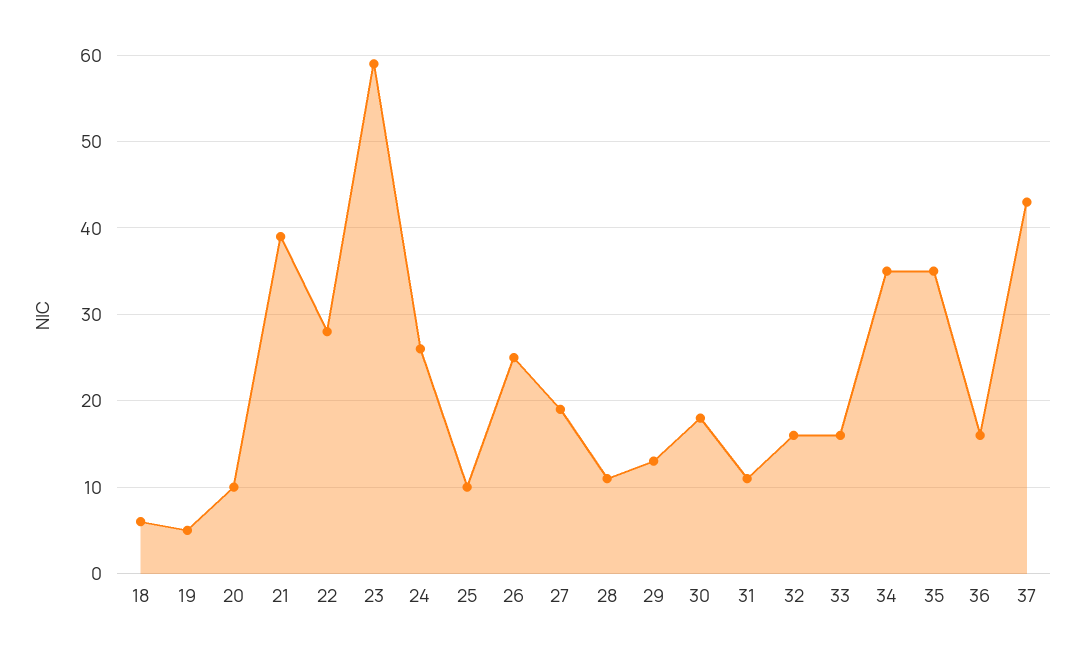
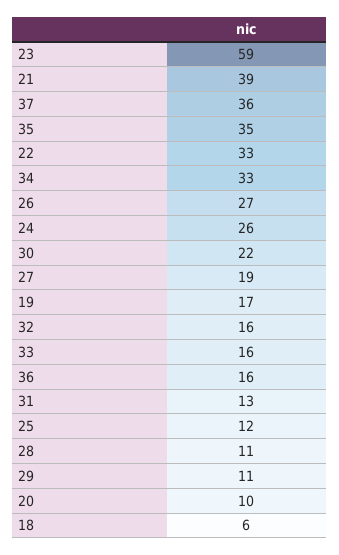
  {
    "18": 6,
-   "19": 5,
+   "19": 17,
    "20": 10,
    "21": 39,
-   "22": 28,
+   "22": 33,
    "23": 59,
    "24": 26,
-   "25": 10,
+   "25": 12,
-   "26": 25,
+   "26": 27,
    "27": 19,
    "28": 11,
-   "29": 13,
+   "29": 11,
-   "30": 18,
+   "30": 22,
-   "31": 11,
+   "31": 13,
    "32": 16,
    "33": 16,
-   "34": 35,
+   "34": 33,
    "35": 35,
    "36": 16,
-   "37": 43
+   "37": 36
  }

